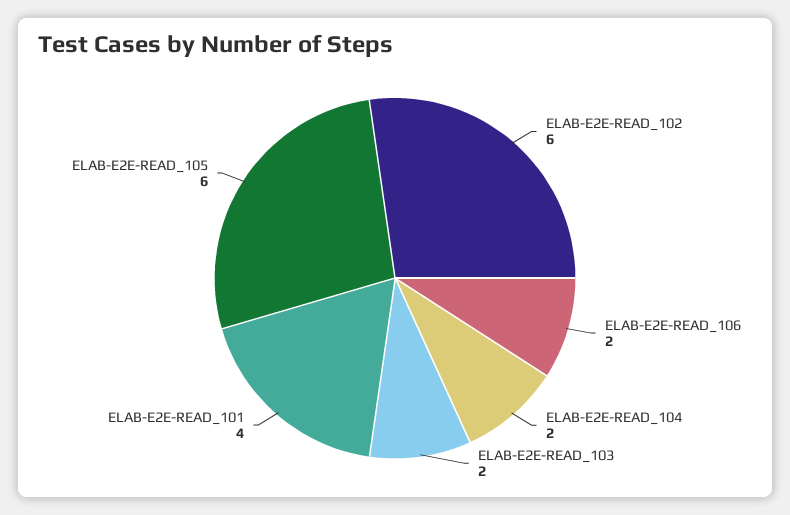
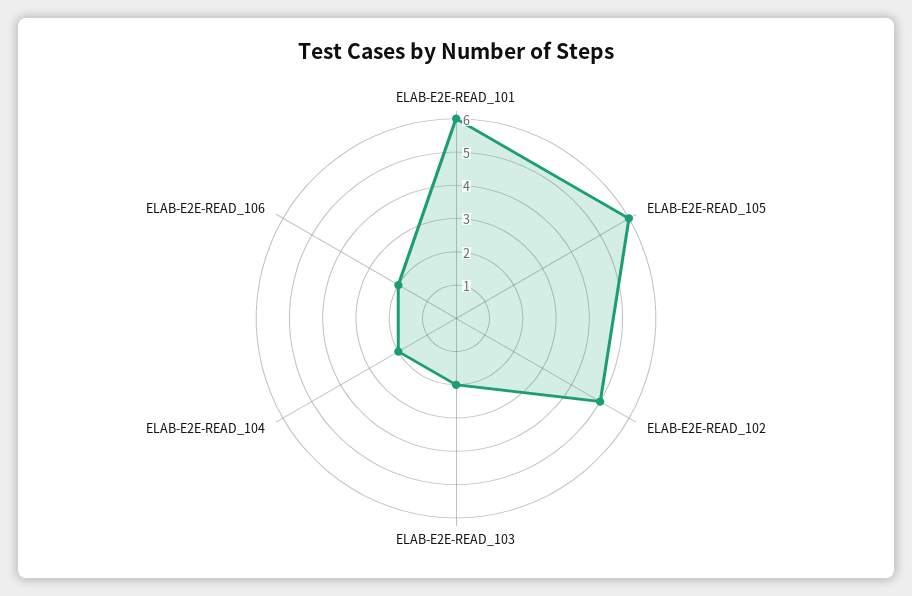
  {
-   "ELAB-E2E-READ_102": 6,
+   "ELAB-E2E-READ_102": 5,
    "ELAB-E2E-READ_106": 2,
    "ELAB-E2E-READ_104": 2,
    "ELAB-E2E-READ_103": 2,
-   "ELAB-E2E-READ_101": 4,
+   "ELAB-E2E-READ_101": 6,
    "ELAB-E2E-READ_105": 6
  }

